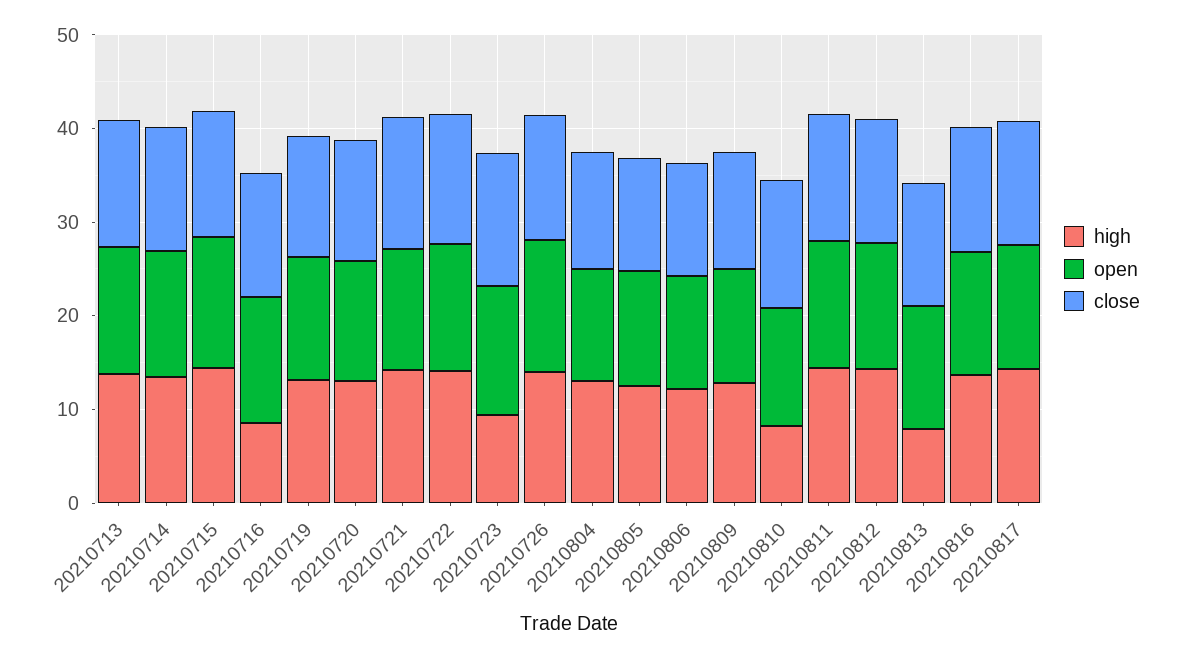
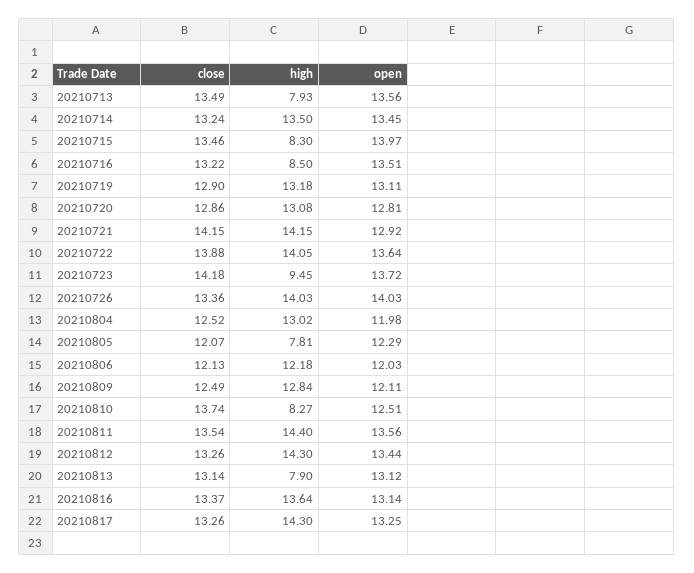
  {
    "high": {
-     "20210713": 14,
+     "20210713": 7.93,
      "20210714": 13.5,
-     "20210715": 14,
+     "20210715": 8.3,
      "20210716": 8.5,
      "20210719": 13.18,
      "20210720": 13.08,
      "20210721": 14.15,
      "20210722": 14.05,
      "20210723": 9.45,
      "20210726": 14.03,
      "20210804": 13.02,
-     "20210805": 12,
+     "20210805": 7.81,
      "20210806": 12.18,
      "20210809": 12.84,
      "20210810": 8.27,
      "20210811": 14.4,
      "20210812": 14.3,
      "20210813": 7.9,
      "20210816": 13.64,
      "20210817": 14.3
    },
    "open": {
      "20210713": 13.56,
      "20210714": 13.45,
      "20210715": 13.97,
      "20210716": 13.51,
      "20210719": 13.11,
      "20210720": 12.81,
      "20210721": 12.92,
      "20210722": 13.64,
      "20210723": 13.72,
      "20210726": 14.03,
      "20210804": 11.98,
      "20210805": 12.29,
      "20210806": 12.03,
      "20210809": 12.11,
      "20210810": 12.51,
      "20210811": 13.56,
      "20210812": 13.44,
      "20210813": 13.12,
      "20210816": 13.14,
      "20210817": 13.25
    },
    "close": {
      "20210713": 13.49,
      "20210714": 13.24,
      "20210715": 13.46,
      "20210716": 13.22,
      "20210719": 12.9,
      "20210720": 12.86,
      "20210721": 14.15,
      "20210722": 13.88,
      "20210723": 14.18,
      "20210726": 13.36,
      "20210804": 12.52,
      "20210805": 12.07,
      "20210806": 12.13,
      "20210809": 12.49,
      "20210810": 13.74,
      "20210811": 13.54,
      "20210812": 13.26,
      "20210813": 13.14,
      "20210816": 13.37,
      "20210817": 13.26
    }
  }

